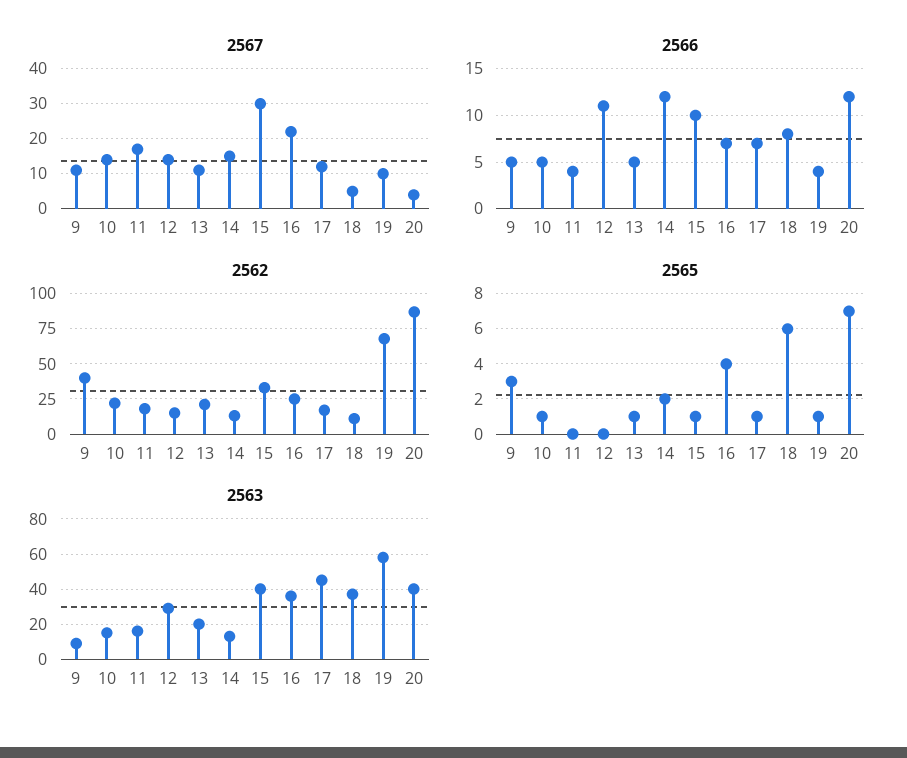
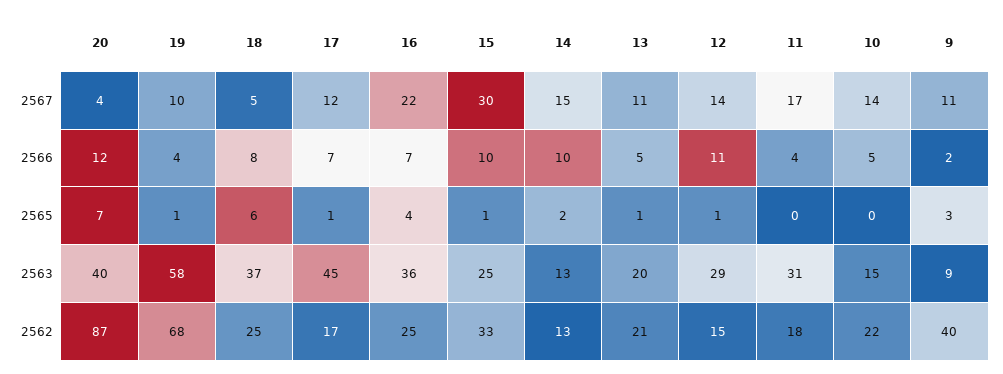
  {
    "2567": {
      "9": 11,
      "10": 14,
      "11": 17,
      "12": 14,
      "13": 11,
      "14": 15,
      "15": 30,
      "16": 22,
      "17": 12,
      "18": 5,
      "19": 10,
      "20": 4
    },
    "2566": {
-     "9": 5,
+     "9": 2,
      "10": 5,
      "11": 4,
      "12": 11,
      "13": 5,
-     "14": 12,
+     "14": 10,
      "15": 10,
      "16": 7,
      "17": 7,
      "18": 8,
      "19": 4,
      "20": 12
    },
    "2562": {
      "9": 40,
      "10": 22,
      "11": 18,
      "12": 15,
      "13": 21,
      "14": 13,
      "15": 33,
      "16": 25,
      "17": 17,
-     "18": 10,
+     "18": 25,
      "19": 68,
      "20": 87
    },
    "2565": {
      "9": 3,
-     "10": 1,
+     "10": 0,
      "11": 0,
-     "12": 0,
+     "12": 1,
      "13": 1,
      "14": 2,
      "15": 1,
      "16": 4,
      "17": 1,
      "18": 6,
      "19": 1,
      "20": 7
    },
    "2563": {
      "9": 9,
      "10": 15,
-     "11": 15,
+     "11": 31,
      "12": 29,
      "13": 20,
      "14": 13,
-     "15": 40,
+     "15": 25,
      "16": 36,
      "17": 45,
      "18": 37,
      "19": 58,
      "20": 40
    }
  }

